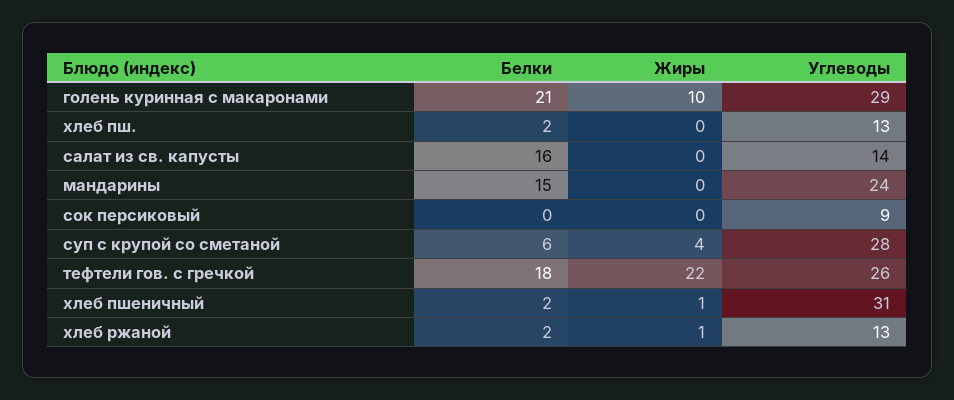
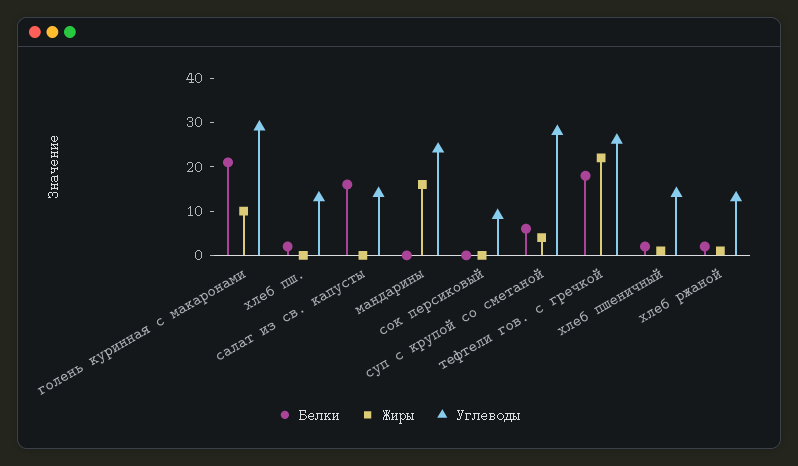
  {
    "Белки": {
      "голень куринная с макаронами": 21,
      "хлеб пш.": 2,
      "салат из св. капусты": 16,
-     "мандарины": 15,
+     "мандарины": 0,
      "сок персиковый": 0,
      "суп с крупой со сметаной": 6,
      "тефтели гов. с гречкой": 18,
      "хлеб пшеничный": 2,
      "хлеб ржаной": 2
    },
    "Жиры": {
      "голень куринная с макаронами": 10,
      "хлеб пш.": 0,
      "салат из св. капусты": 0,
-     "мандарины": 0,
+     "мандарины": 15,
      "сок персиковый": 0,
      "суп с крупой со сметаной": 4,
      "тефтели гов. с гречкой": 22,
      "хлеб пшеничный": 1,
      "хлеб ржаной": 1
    },
    "Углеводы": {
      "голень куринная с макаронами": 29,
      "хлеб пш.": 13,
      "салат из св. капусты": 14,
      "мандарины": 24,
      "сок персиковый": 9,
      "суп с крупой со сметаной": 28,
      "тефтели гов. с гречкой": 26,
-     "хлеб пшеничный": 31,
+     "хлеб пшеничный": 15,
      "хлеб ржаной": 13
    }
  }

